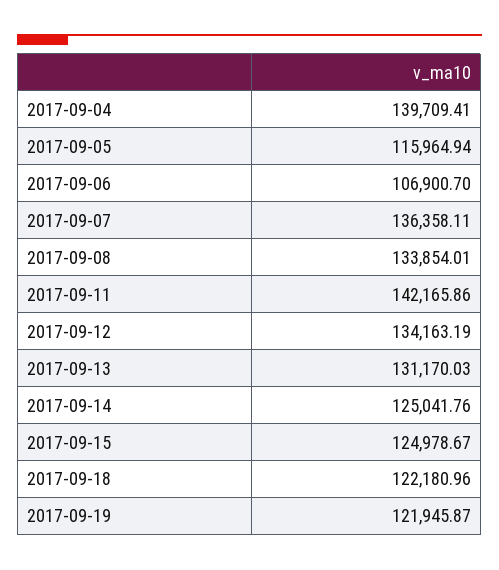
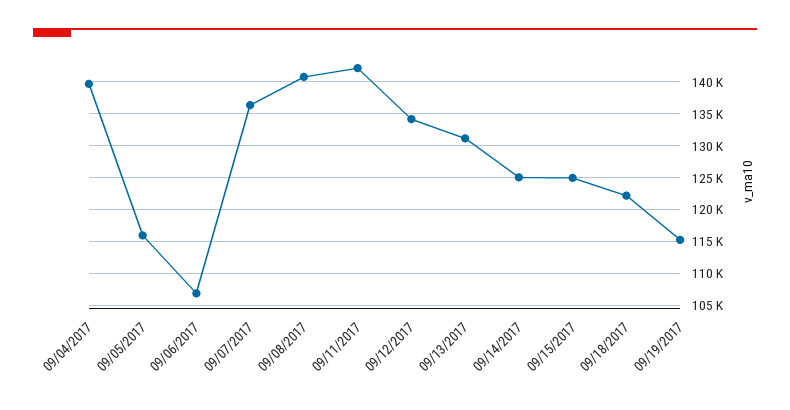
  {
    "2017-09-04": 139709.41,
    "2017-09-05": 115964.94,
    "2017-09-06": 106900.7,
    "2017-09-07": 136358.11,
-   "2017-09-08": 133854.01,
+   "2017-09-08": 141000,
    "2017-09-11": 142165.86,
    "2017-09-12": 134163.19,
    "2017-09-13": 131170.03,
    "2017-09-14": 125041.76,
    "2017-09-15": 124978.67,
    "2017-09-18": 122180.96,
-   "2017-09-19": 121945.87
+   "2017-09-19": 115000
  }

